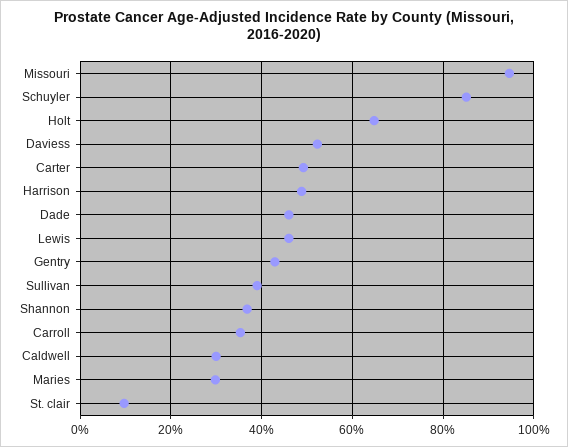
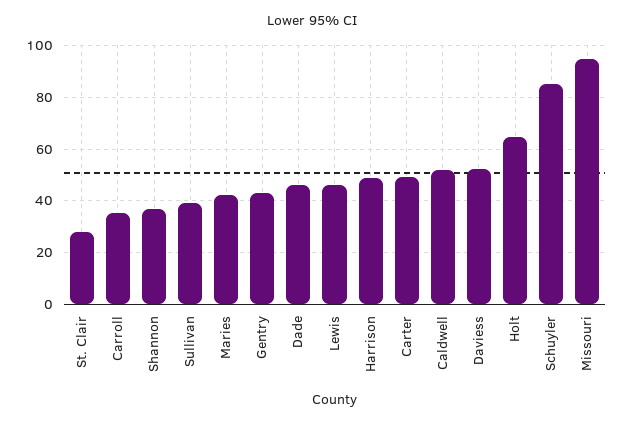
  {
    "Missouri": 94,
    "Schuyler": 86,
    "Holt": 64,
    "Daviess": 52,
    "Carter": 50,
    "Harrison": 48,
    "Dade": 46,
    "Lewis": 46,
    "Gentry": 42,
    "Sullivan": 40,
    "Shannon": 36,
    "Carroll": 36,
-   "Caldwell": 30,
+   "Caldwell": 52.5,
-   "Maries": 30,
+   "Maries": 42.5,
-   "St. clair": 10
+   "St. clair": 27.5
  }

